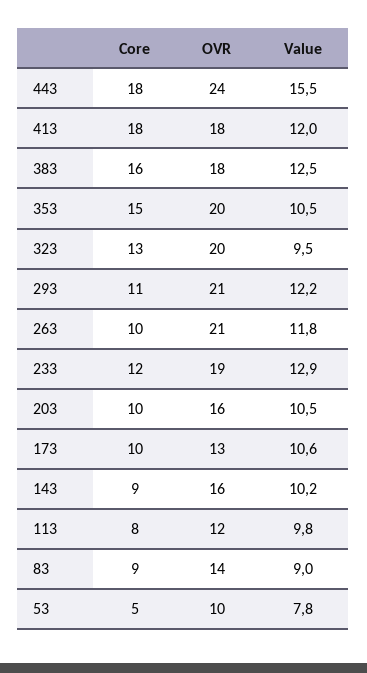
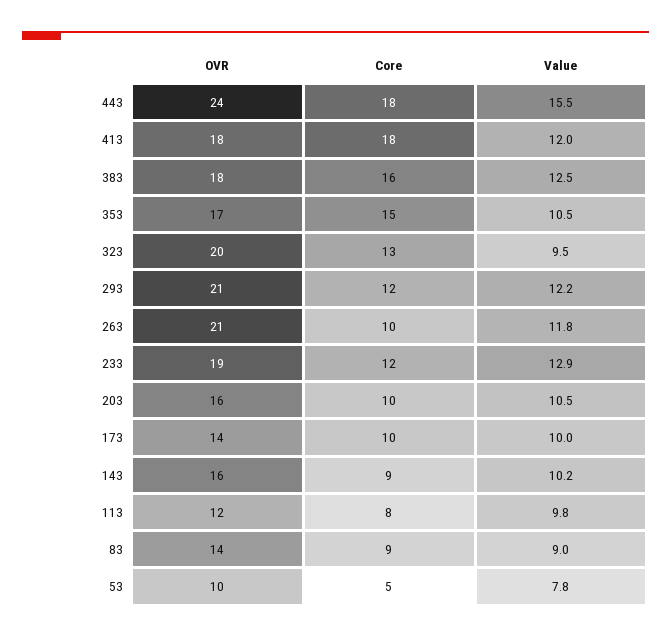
  {
    "Core": {
      "443": 18,
      "413": 18,
      "383": 16,
      "353": 15,
      "323": 13,
-     "293": 11,
+     "293": 12,
      "263": 10,
      "233": 12,
      "203": 10,
      "173": 10,
      "143": 9,
      "113": 8,
      "83": 9,
      "53": 5
    },
    "OVR": {
      "443": 24,
      "413": 18,
      "383": 18,
-     "353": 20,
+     "353": 17,
      "323": 20,
      "293": 21,
      "263": 21,
      "233": 19,
      "203": 16,
-     "173": 13,
+     "173": 14,
      "143": 16,
      "113": 12,
      "83": 14,
      "53": 10
    },
    "Value": {
      "443": 15.5,
      "413": 12,
      "383": 12.5,
      "353": 10.5,
      "323": 9.5,
      "293": 12.2,
      "263": 11.8,
      "233": 12.9,
      "203": 10.5,
-     "173": 10.6,
+     "173": 10,
      "143": 10.2,
      "113": 9.8,
      "83": 9,
      "53": 7.8
    }
  }

